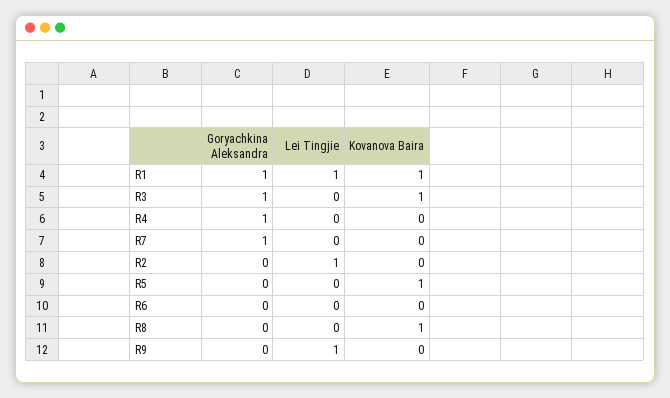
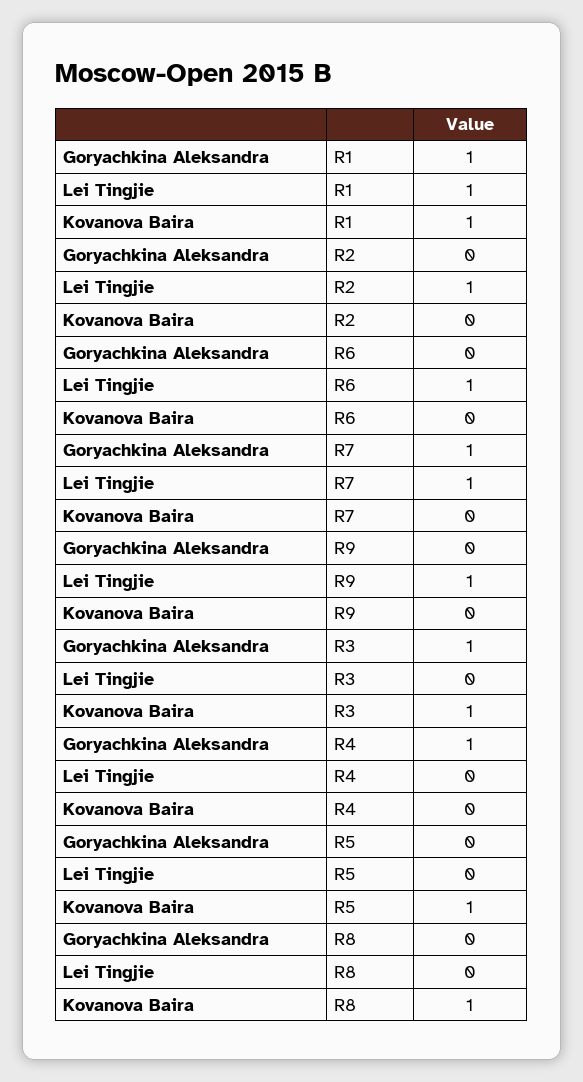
  {
    "Goryachkina Aleksandra": {
      "R1": 1,
      "R3": 1,
      "R4": 1,
      "R7": 1,
      "R2": 0,
      "R5": 0,
      "R6": 0,
      "R8": 0,
      "R9": 0
    },
    "Lei Tingjie": {
      "R1": 1,
      "R3": 0,
      "R4": 0,
-     "R7": 0,
+     "R7": 1,
      "R2": 1,
      "R5": 0,
-     "R6": 0,
+     "R6": 1,
      "R8": 0,
      "R9": 1
    },
    "Kovanova Baira": {
      "R1": 1,
      "R3": 1,
      "R4": 0,
      "R7": 0,
      "R2": 0,
      "R5": 1,
      "R6": 0,
      "R8": 1,
      "R9": 0
    }
  }

